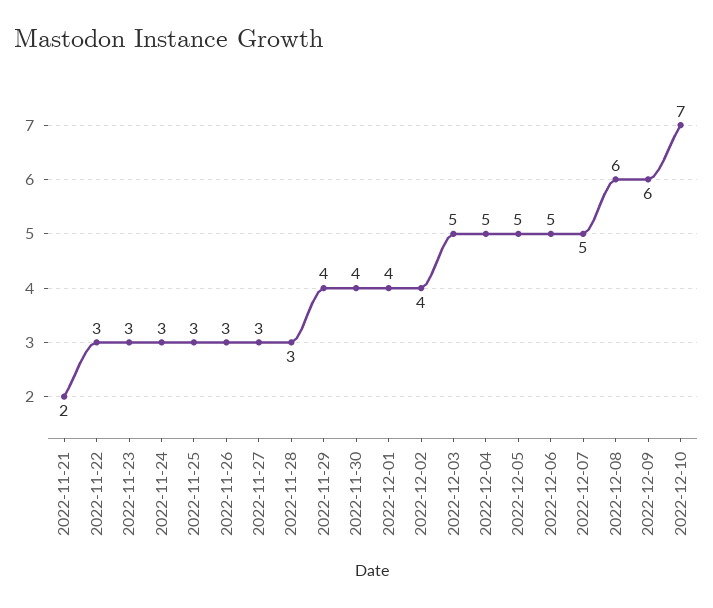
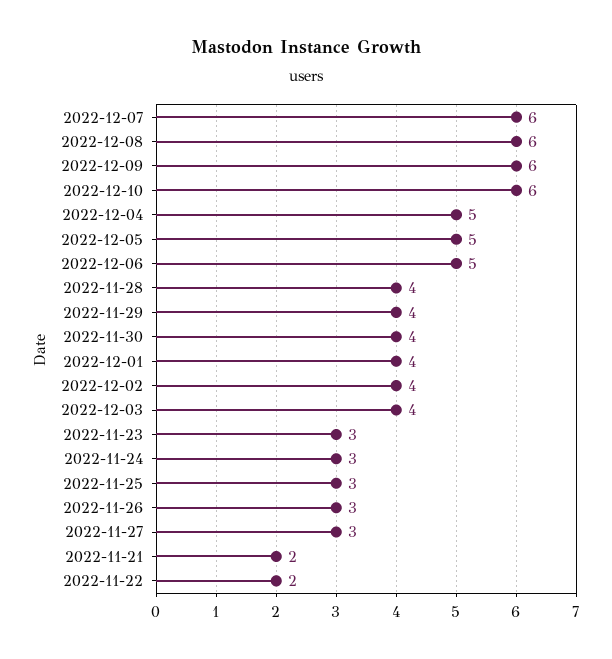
  {
    "2022-11-21": 2,
-   "2022-11-22": 3,
+   "2022-11-22": 2,
    "2022-11-23": 3,
    "2022-11-24": 3,
    "2022-11-25": 3,
    "2022-11-26": 3,
    "2022-11-27": 3,
-   "2022-11-28": 3,
+   "2022-11-28": 4,
    "2022-11-29": 4,
    "2022-11-30": 4,
    "2022-12-01": 4,
    "2022-12-02": 4,
-   "2022-12-03": 5,
+   "2022-12-03": 4,
    "2022-12-04": 5,
    "2022-12-05": 5,
    "2022-12-06": 5,
-   "2022-12-07": 5,
+   "2022-12-07": 6,
    "2022-12-08": 6,
    "2022-12-09": 6,
-   "2022-12-10": 7
+   "2022-12-10": 6
  }

